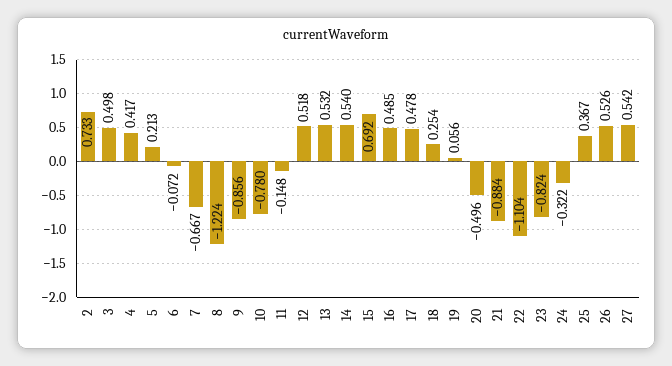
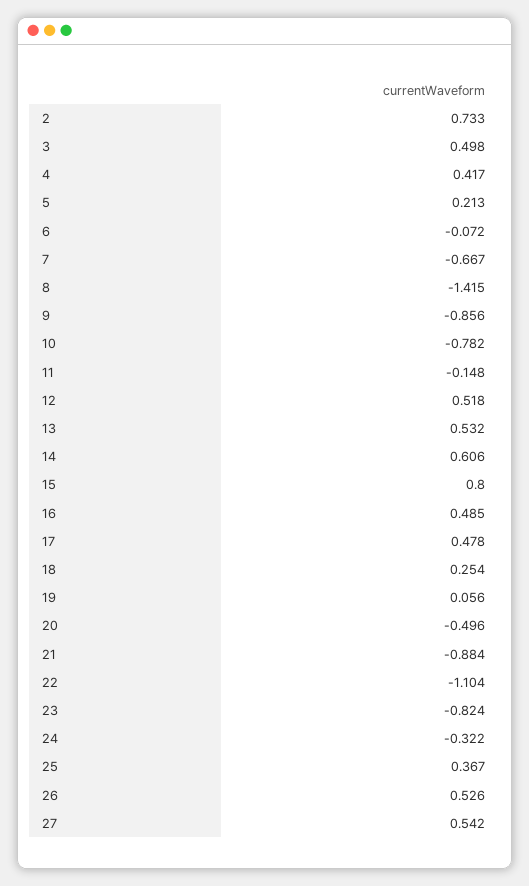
  {
    "2": 0.733,
    "3": 0.498,
    "4": 0.417,
    "5": 0.213,
    "6": -0.072,
    "7": -0.667,
-   "8": -1.224,
+   "8": -1.415,
    "9": -0.856,
-   "10": -0.78,
+   "10": -0.782,
    "11": -0.148,
    "12": 0.518,
    "13": 0.532,
-   "14": 0.54,
+   "14": 0.606,
-   "15": 0.692,
+   "15": 0.8,
    "16": 0.485,
    "17": 0.478,
    "18": 0.254,
    "19": 0.056,
    "20": -0.496,
    "21": -0.884,
    "22": -1.104,
    "23": -0.824,
    "24": -0.322,
    "25": 0.367,
    "26": 0.526,
    "27": 0.542
  }

